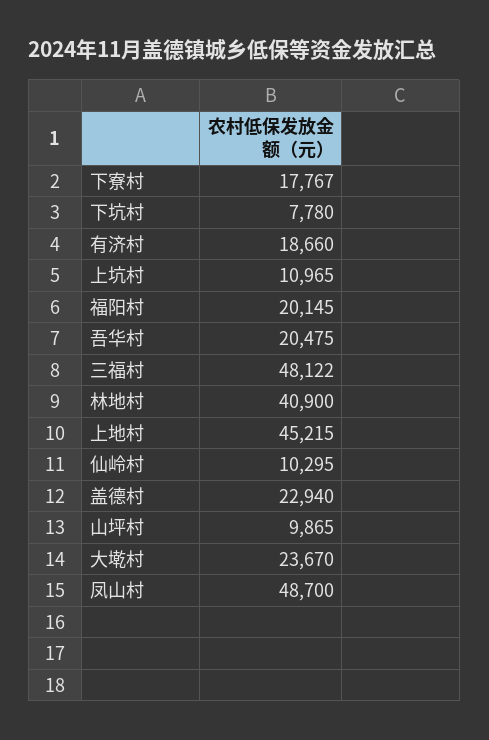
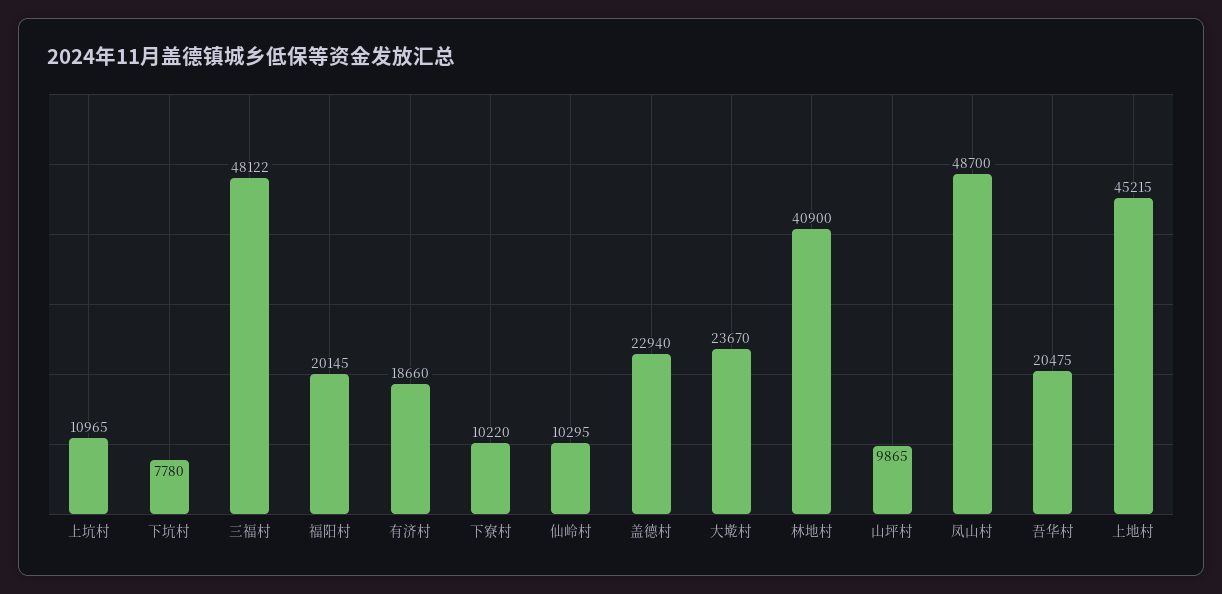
  {
-   "下寮村": 17767,
+   "下寮村": 10220,
    "下坑村": 7780,
    "有济村": 18660,
    "上坑村": 10965,
    "福阳村": 20145,
    "吾华村": 20475,
    "三福村": 48122,
    "林地村": 40900,
    "上地村": 45215,
    "仙岭村": 10295,
    "盖德村": 22940,
    "山坪村": 9865,
    "大墘村": 23670,
    "凤山村": 48700
  }

